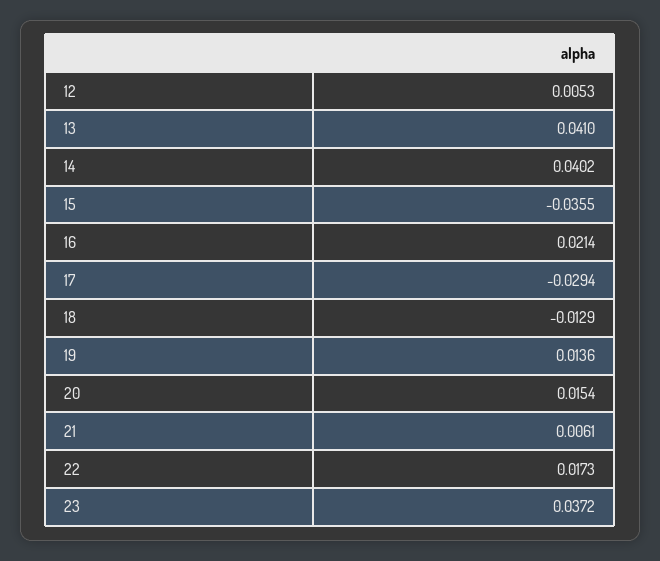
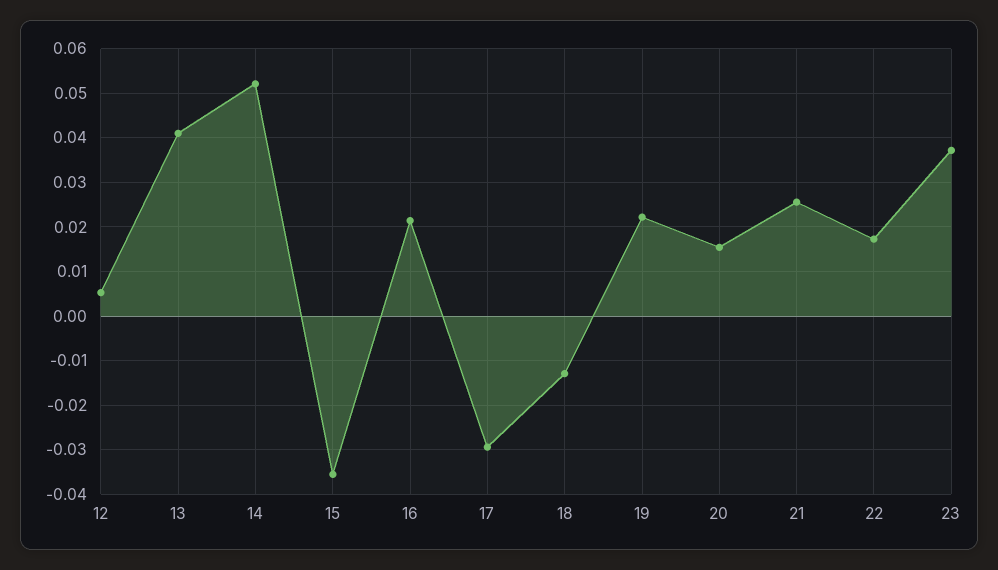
  {
    "12": 0.0053,
    "13": 0.041,
-   "14": 0.0402,
+   "14": 0.052,
    "15": -0.0355,
    "16": 0.0214,
    "17": -0.0294,
    "18": -0.0129,
-   "19": 0.0136,
+   "19": 0.022,
    "20": 0.0154,
-   "21": 0.0061,
+   "21": 0.026,
    "22": 0.0173,
    "23": 0.0372
  }

